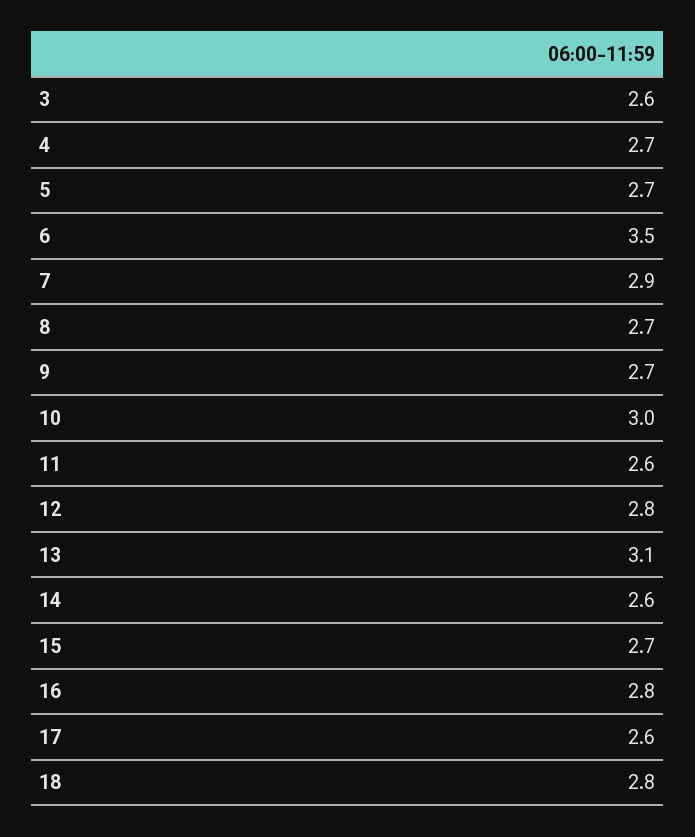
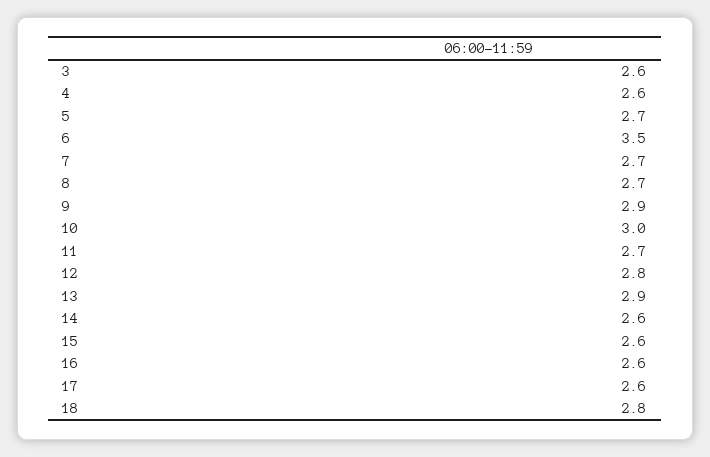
  {
    "3": 2.6,
-   "4": 2.7,
+   "4": 2.6,
    "5": 2.7,
    "6": 3.5,
-   "7": 2.9,
+   "7": 2.7,
    "8": 2.7,
-   "9": 2.7,
+   "9": 2.9,
    "10": 3,
-   "11": 2.6,
+   "11": 2.7,
    "12": 2.8,
-   "13": 3.1,
+   "13": 2.9,
    "14": 2.6,
-   "15": 2.7,
+   "15": 2.6,
-   "16": 2.8,
+   "16": 2.6,
    "17": 2.6,
    "18": 2.8
  }

